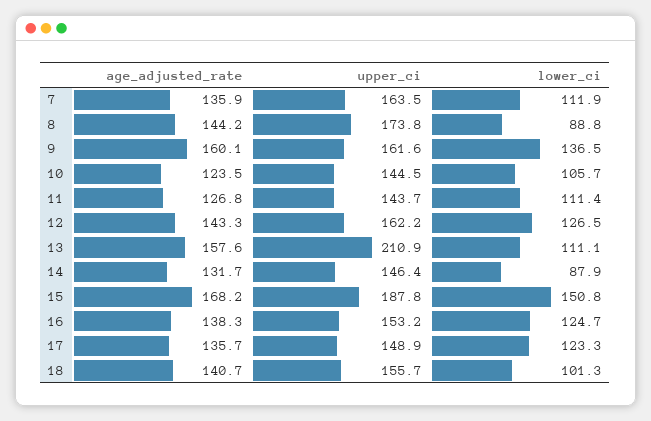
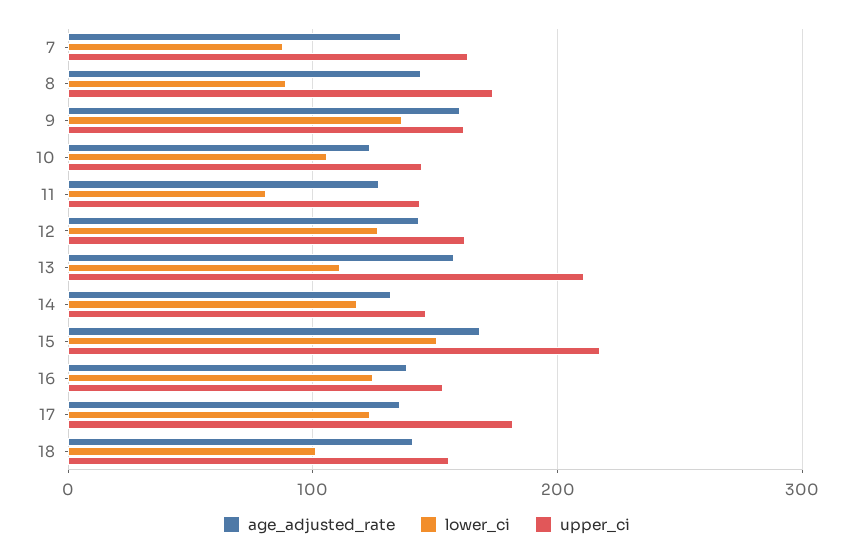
  {
    "age_adjusted_rate": {
      "7": 135.9,
      "8": 144.2,
      "9": 160.1,
      "10": 123.5,
      "11": 126.8,
      "12": 143.3,
      "13": 157.6,
      "14": 131.7,
      "15": 168.2,
      "16": 138.3,
      "17": 135.7,
      "18": 140.7
    },
    "upper_ci": {
      "7": 163.5,
      "8": 173.8,
      "9": 161.6,
      "10": 144.5,
      "11": 143.7,
      "12": 162.2,
      "13": 210.9,
      "14": 146.4,
-     "15": 187.8,
+     "15": 220,
      "16": 153.2,
-     "17": 148.9,
+     "17": 180,
      "18": 155.7
    },
    "lower_ci": {
-     "7": 111.9,
+     "7": 90,
      "8": 88.8,
      "9": 136.5,
      "10": 105.7,
-     "11": 111.4,
+     "11": 80,
      "12": 126.5,
      "13": 111.1,
-     "14": 87.9,
+     "14": 120,
      "15": 150.8,
      "16": 124.7,
      "17": 123.3,
      "18": 101.3
    }
  }

